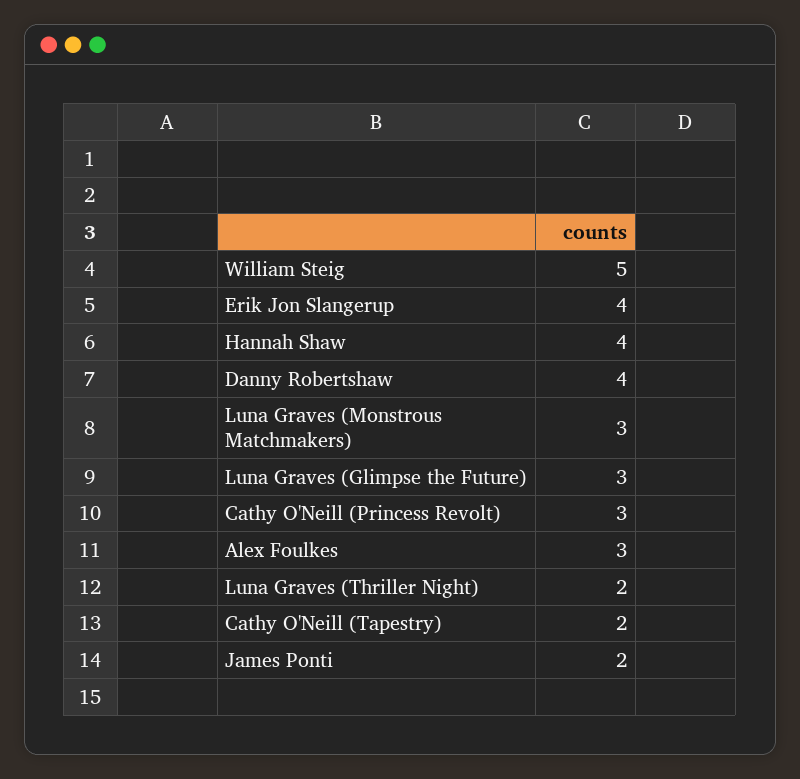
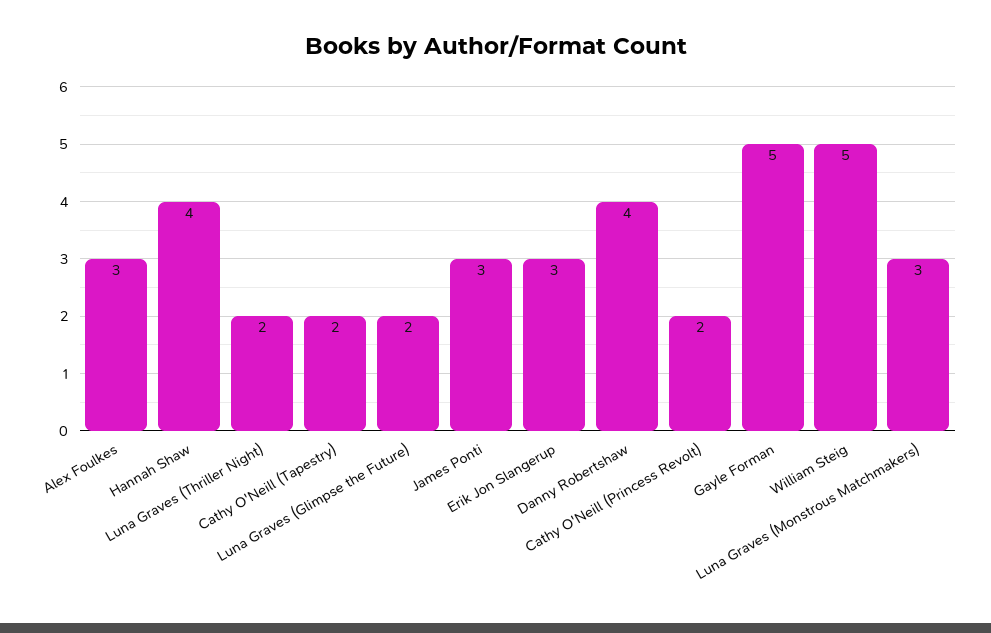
  {
    "William Steig": 5,
-   "Erik Jon Slangerup": 4,
+   "Erik Jon Slangerup": 3,
    "Hannah Shaw": 4,
    "Danny Robertshaw": 4,
    "Luna Graves (Monstrous Matchmakers)": 3,
-   "Luna Graves (Glimpse the Future)": 3,
+   "Luna Graves (Glimpse the Future)": 2,
-   "Cathy O'Neill (Princess Revolt)": 3,
+   "Cathy O'Neill (Princess Revolt)": 2,
    "Alex Foulkes": 3,
    "Luna Graves (Thriller Night)": 2,
    "Cathy O'Neill (Tapestry)": 2,
-   "James Ponti": 2
+   "James Ponti": 3,
+   "Gayle Forman": 5
  }

